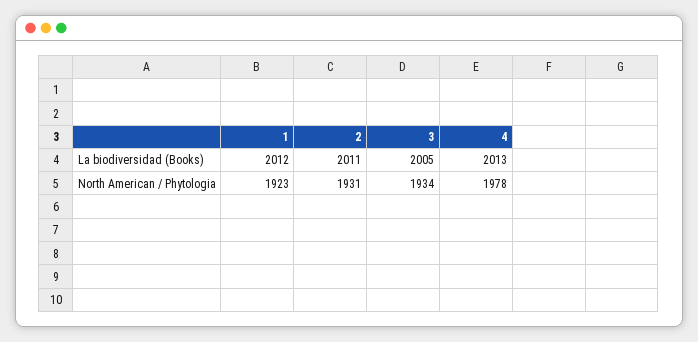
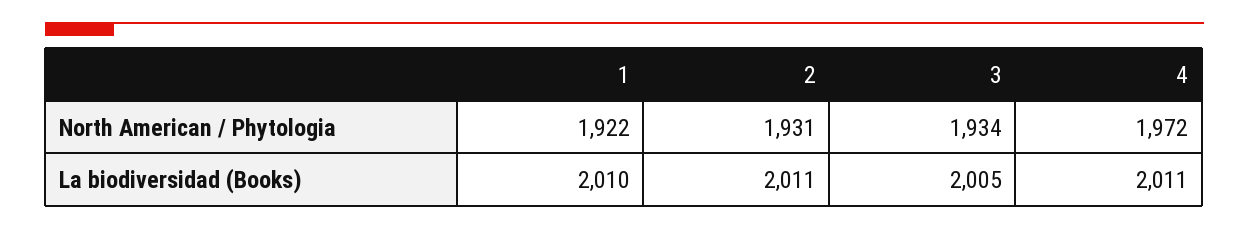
  {
    "1": {
-     "La biodiversidad (Books)": 2012,
+     "La biodiversidad (Books)": 2010,
-     "North American / Phytologia": 1923
+     "North American / Phytologia": 1922
    },
    "2": {
      "La biodiversidad (Books)": 2011,
      "North American / Phytologia": 1931
    },
    "3": {
      "La biodiversidad (Books)": 2005,
      "North American / Phytologia": 1934
    },
    "4": {
-     "La biodiversidad (Books)": 2013,
+     "La biodiversidad (Books)": 2011,
-     "North American / Phytologia": 1978
+     "North American / Phytologia": 1972
    }
  }

